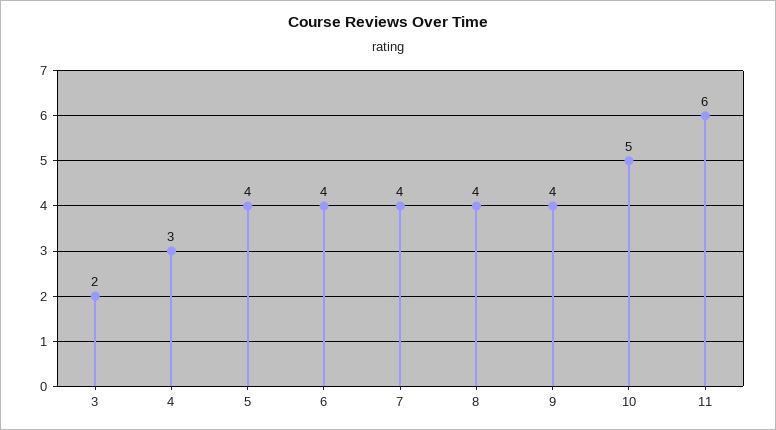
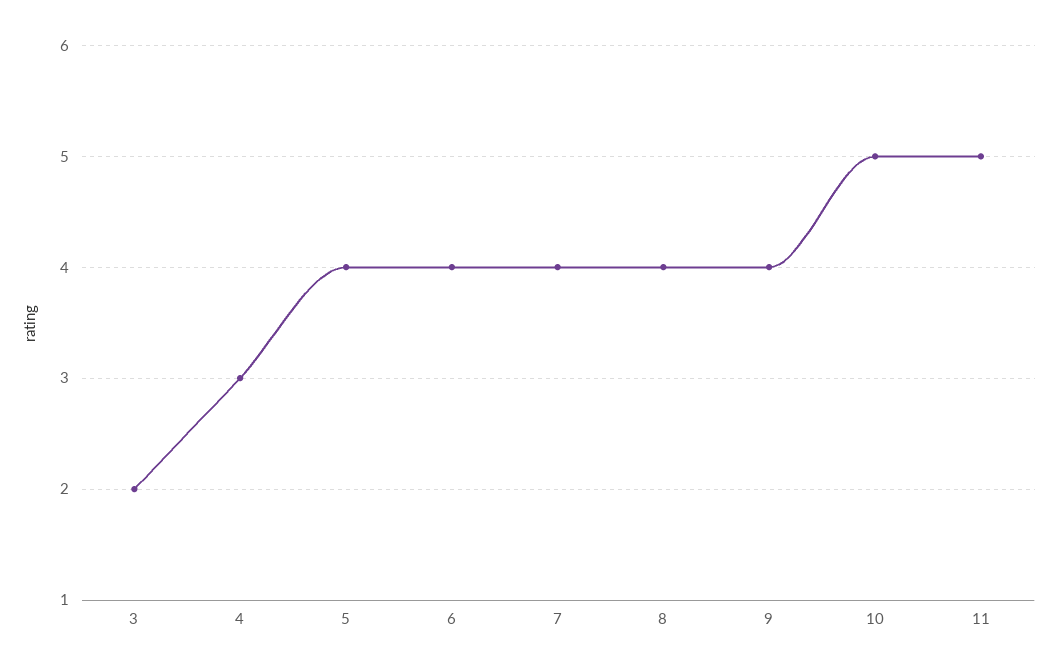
  {
    "3": 2,
    "4": 3,
    "5": 4,
    "6": 4,
    "7": 4,
    "8": 4,
    "9": 4,
    "10": 5,
-   "11": 6
+   "11": 5
  }

